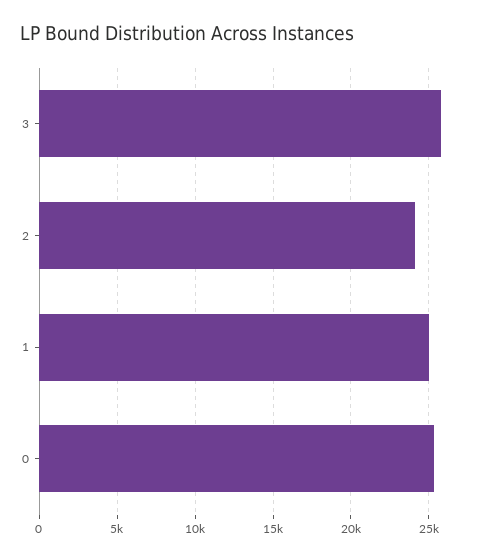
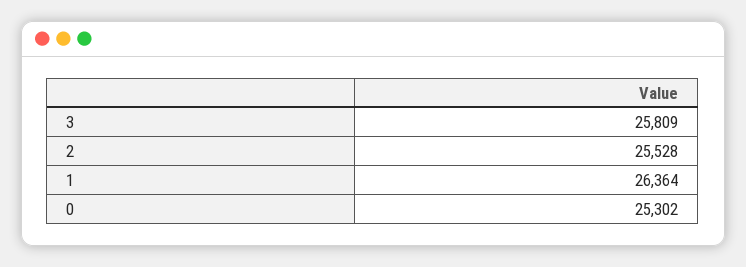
  {
    "3": 25809,
-   "2": 24000,
+   "2": 25528,
-   "1": 25000,
+   "1": 26364,
    "0": 25302
  }

